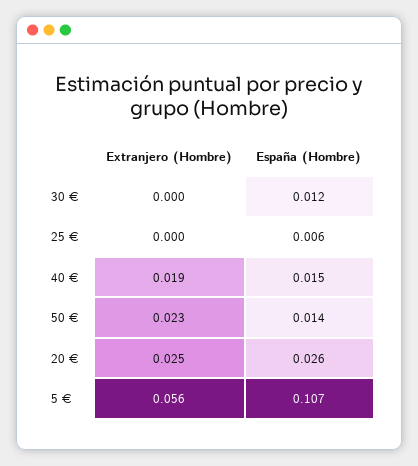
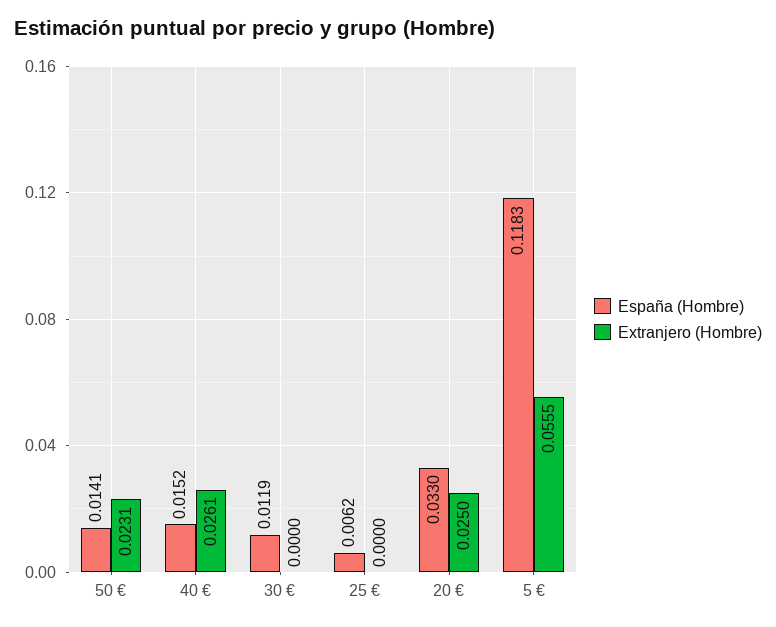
  {
    "Extranjero (Hombre)": {
      "30 €": 0,
      "25 €": 0,
-     "40 €": 0.019,
+     "40 €": 0.0261,
      "50 €": 0.0231,
      "20 €": 0.025,
      "5 €": 0.0555
    },
    "España (Hombre)": {
      "30 €": 0.0119,
      "25 €": 0.0062,
      "40 €": 0.0152,
      "50 €": 0.0141,
-     "20 €": 0.026,
+     "20 €": 0.033,
-     "5 €": 0.107
+     "5 €": 0.1183
    }
  }

